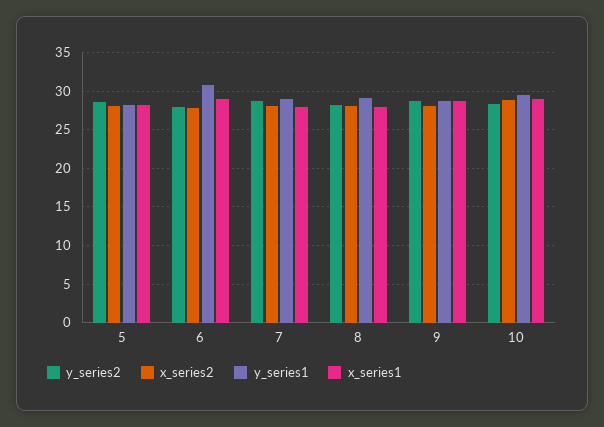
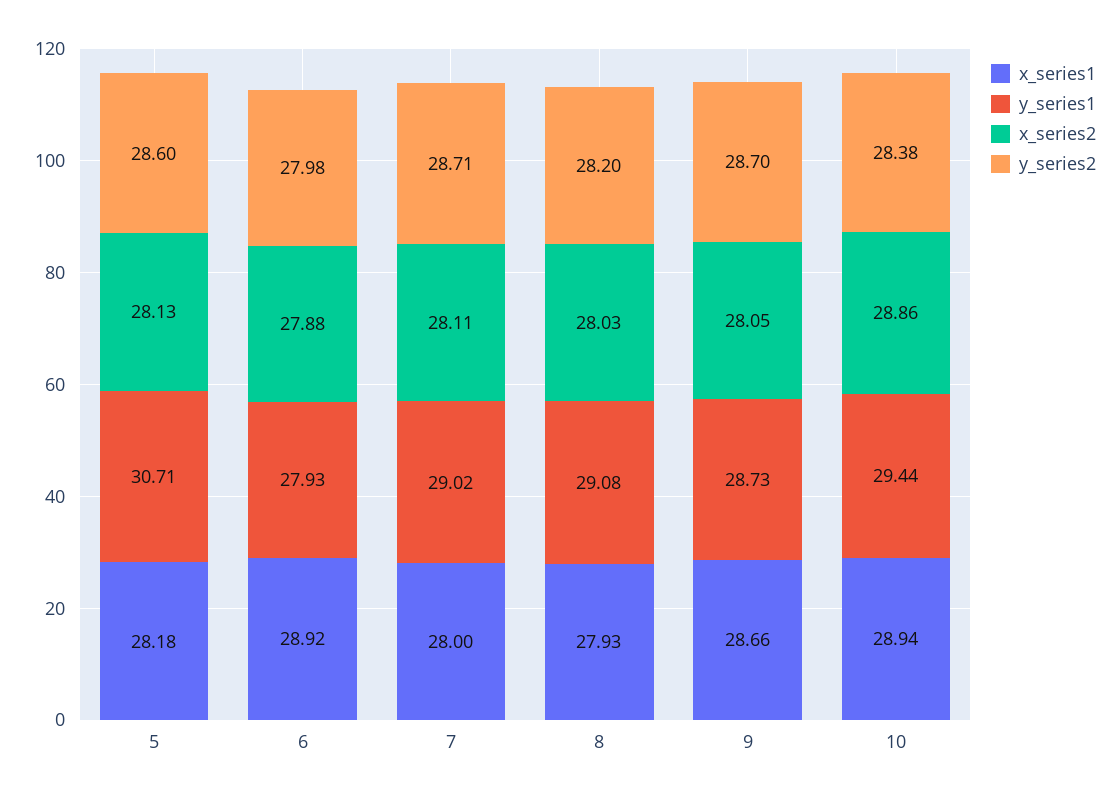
  {
    "y_series2": {
      "5": 28.6,
      "6": 27.98,
      "7": 28.71,
      "8": 28.2,
      "9": 28.7,
      "10": 28.38
    },
    "x_series2": {
      "5": 28.13,
      "6": 27.88,
      "7": 28.11,
      "8": 28.03,
      "9": 28.05,
      "10": 28.86
    },
    "y_series1": {
-     "5": 28,
+     "5": 30.71,
-     "6": 31,
+     "6": 27.93,
      "7": 29.02,
      "8": 29.08,
      "9": 28.73,
      "10": 29.44
    },
    "x_series1": {
      "5": 28.18,
      "6": 28.92,
      "7": 28,
      "8": 27.93,
      "9": 28.66,
      "10": 28.94
    }
  }

